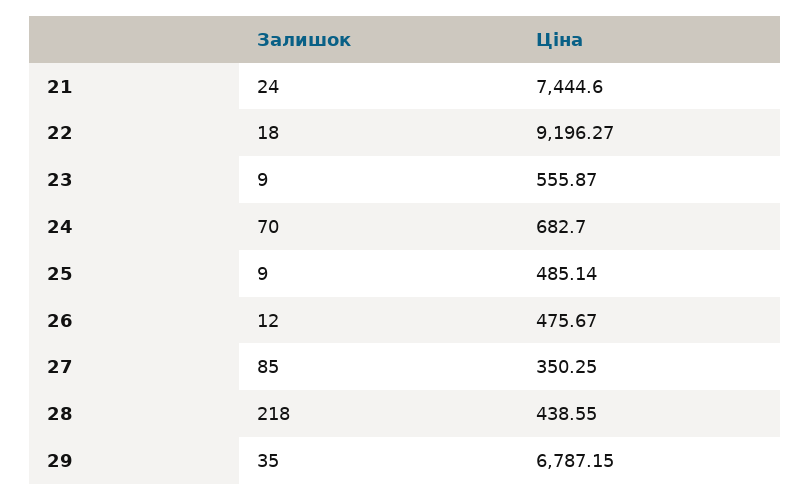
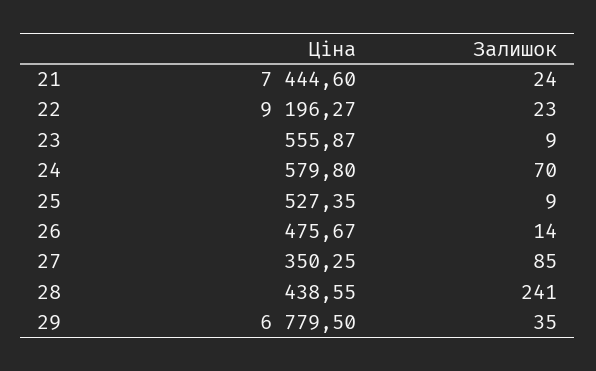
  {
    "Залишок": {
      "21": 24,
-     "22": 18,
+     "22": 23,
      "23": 9,
      "24": 70,
      "25": 9,
-     "26": 12,
+     "26": 14,
      "27": 85,
-     "28": 218,
+     "28": 241,
      "29": 35
    },
    "Ціна": {
      "21": 7444.6,
      "22": 9196.27,
      "23": 555.87,
-     "24": 682.7,
+     "24": 579.8,
-     "25": 485.14,
+     "25": 527.35,
      "26": 475.67,
      "27": 350.25,
      "28": 438.55,
-     "29": 6787.15
+     "29": 6779.5
    }
  }

